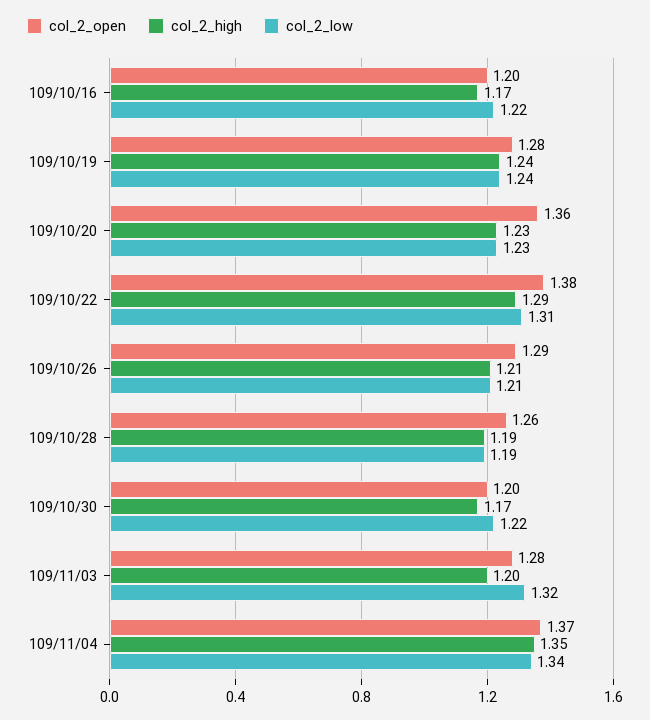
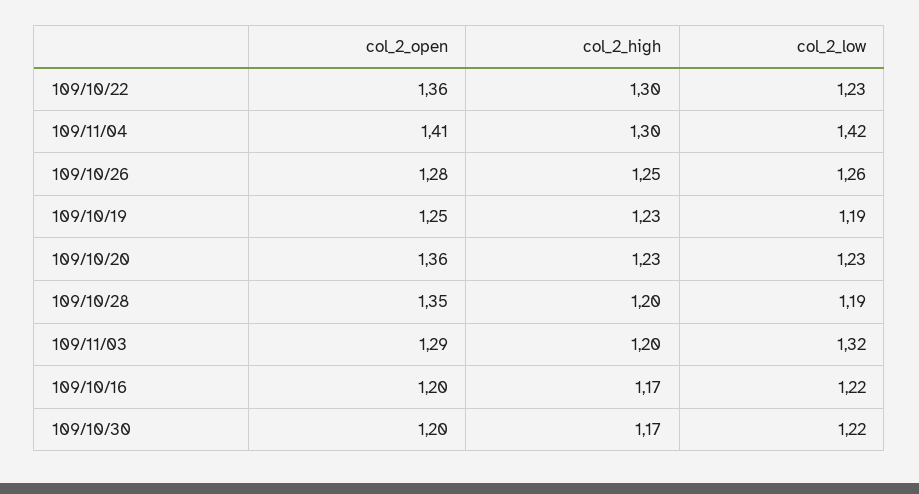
  {
    "col_2_open": {
      "109/10/16": 1.2,
-     "109/10/19": 1.28,
+     "109/10/19": 1.25,
      "109/10/20": 1.36,
-     "109/10/22": 1.38,
+     "109/10/22": 1.36,
-     "109/10/26": 1.29,
+     "109/10/26": 1.28,
-     "109/10/28": 1.26,
+     "109/10/28": 1.35,
      "109/10/30": 1.2,
-     "109/11/03": 1.28,
+     "109/11/03": 1.29,
-     "109/11/04": 1.37
+     "109/11/04": 1.41
    },
    "col_2_high": {
      "109/10/16": 1.17,
-     "109/10/19": 1.24,
+     "109/10/19": 1.23,
      "109/10/20": 1.23,
-     "109/10/22": 1.29,
+     "109/10/22": 1.3,
-     "109/10/26": 1.21,
+     "109/10/26": 1.25,
-     "109/10/28": 1.19,
+     "109/10/28": 1.2,
      "109/10/30": 1.17,
      "109/11/03": 1.2,
-     "109/11/04": 1.35
+     "109/11/04": 1.3
    },
    "col_2_low": {
      "109/10/16": 1.22,
-     "109/10/19": 1.24,
+     "109/10/19": 1.19,
      "109/10/20": 1.23,
-     "109/10/22": 1.31,
+     "109/10/22": 1.23,
-     "109/10/26": 1.21,
+     "109/10/26": 1.26,
      "109/10/28": 1.19,
      "109/10/30": 1.22,
      "109/11/03": 1.32,
-     "109/11/04": 1.34
+     "109/11/04": 1.42
    }
  }

